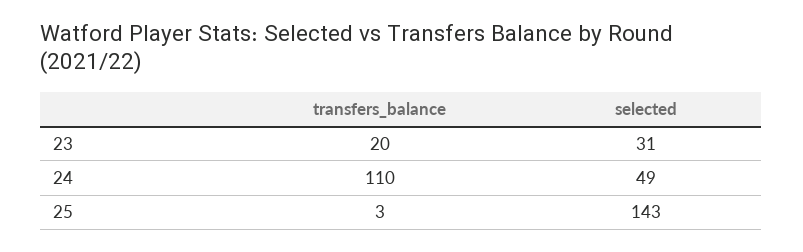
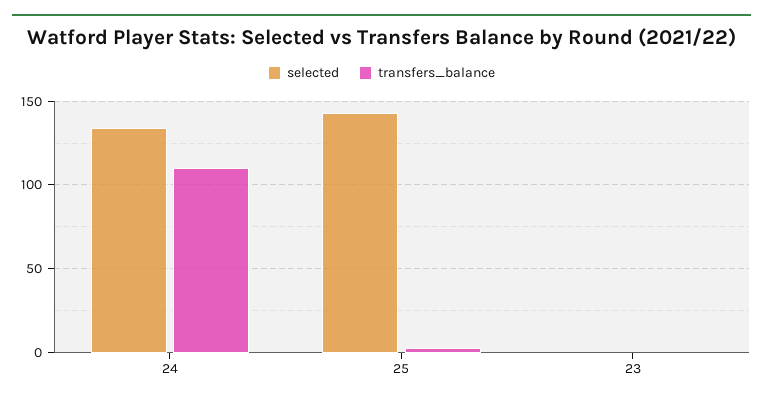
  {
    "transfers_balance": {
-     "23": 20,
+     "23": 0,
      "24": 110,
      "25": 3
    },
    "selected": {
-     "23": 31,
+     "23": 0,
-     "24": 49,
+     "24": 135,
      "25": 143
    }
  }

